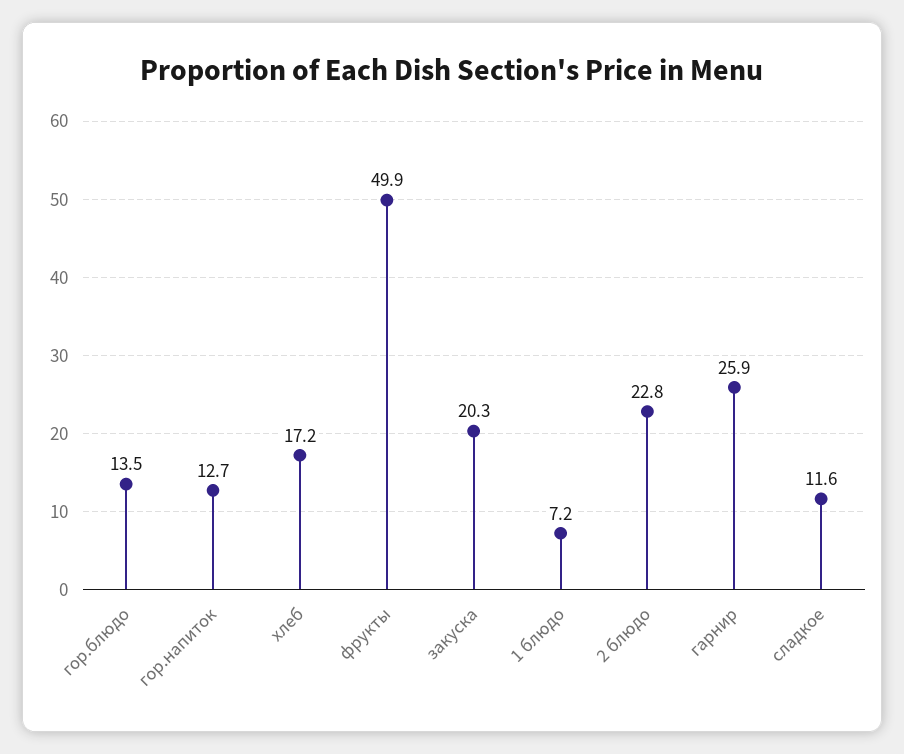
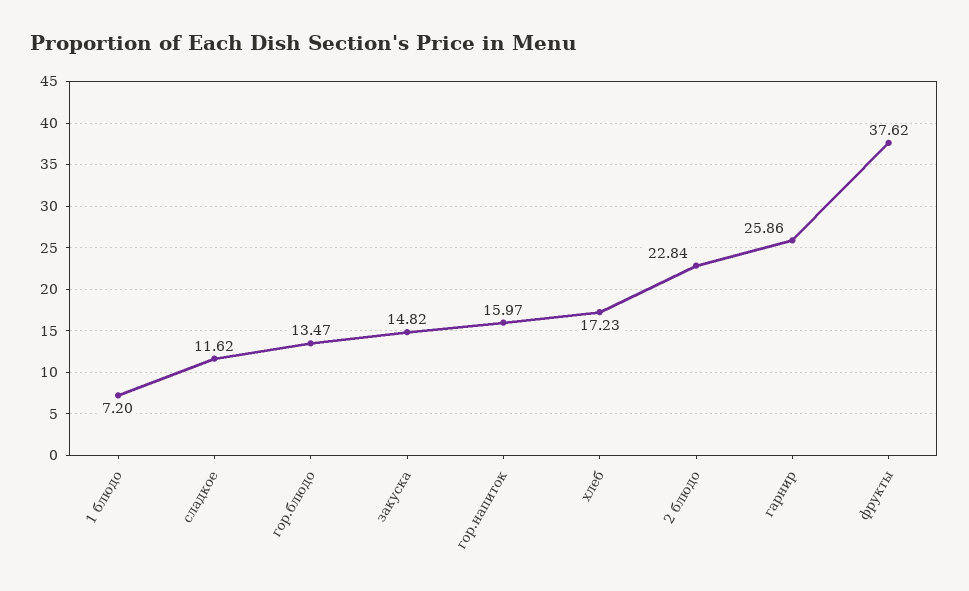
  {
    "гор.блюдо": 13.47,
-   "гор.напиток": 12.7,
+   "гор.напиток": 15.97,
    "хлеб": 17.23,
-   "фрукты": 49.9,
+   "фрукты": 37.62,
-   "закуска": 20.3,
+   "закуска": 14.82,
    "1 блюдо": 7.2,
    "2 блюдо": 22.84,
    "гарнир": 25.86,
    "сладкое": 11.62
  }

